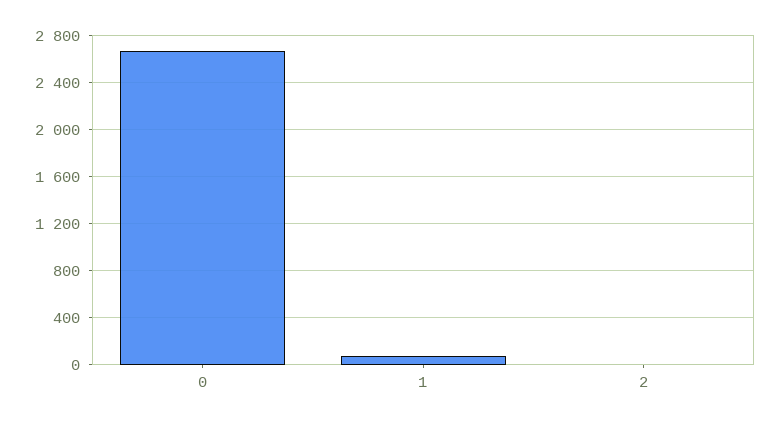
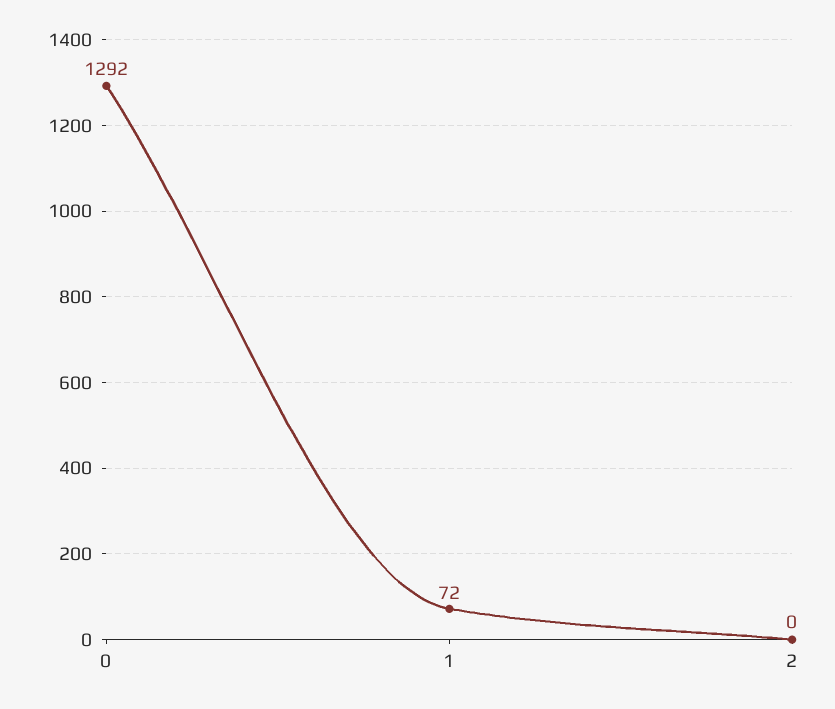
  {
-   "0": 2700,
+   "0": 1292,
    "1": 72,
    "2": 0
  }

